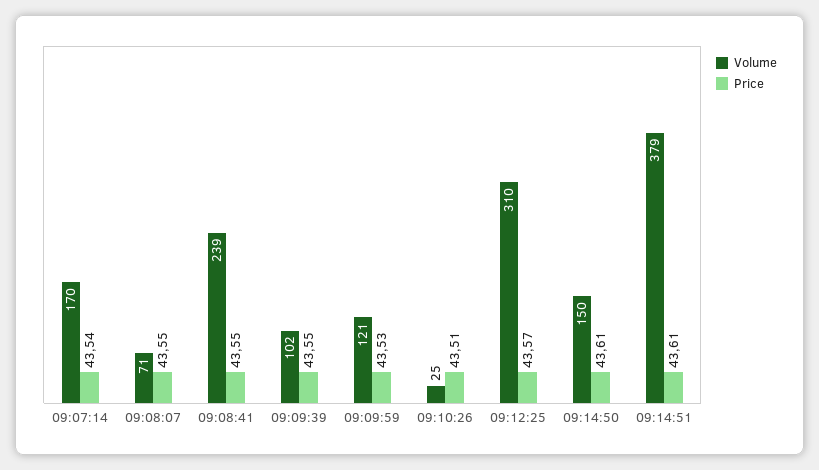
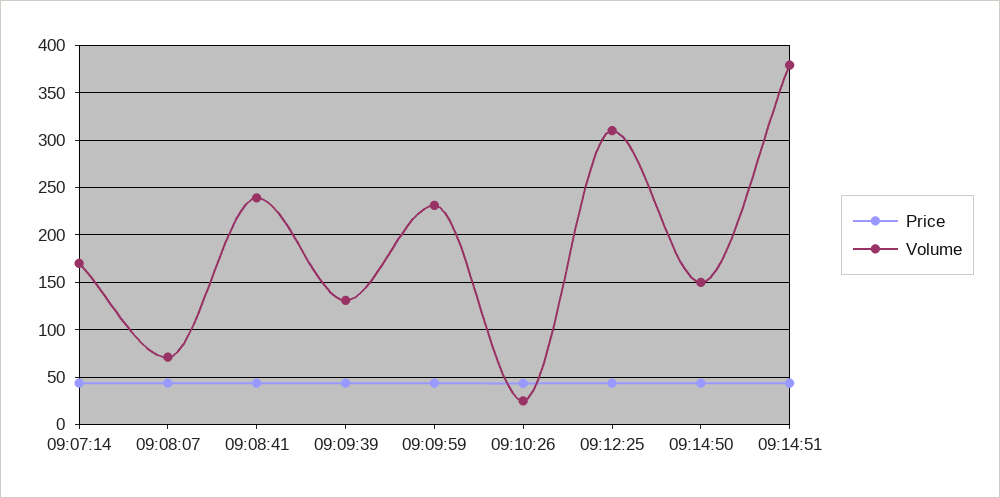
  {
    "Volume": {
      "09:07:14": 170,
      "09:08:07": 71,
      "09:08:41": 239,
-     "09:09:39": 102,
+     "09:09:39": 130,
-     "09:09:59": 121,
+     "09:09:59": 230,
      "09:10:26": 25,
      "09:12:25": 310,
      "09:14:50": 150,
      "09:14:51": 379
    },
    "Price": {
      "09:07:14": 43.54,
      "09:08:07": 43.55,
      "09:08:41": 43.55,
      "09:09:39": 43.55,
      "09:09:59": 43.53,
      "09:10:26": 43.51,
      "09:12:25": 43.57,
      "09:14:50": 43.61,
      "09:14:51": 43.61
    }
  }

